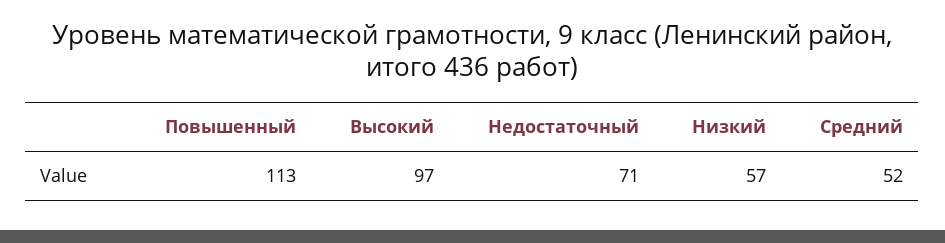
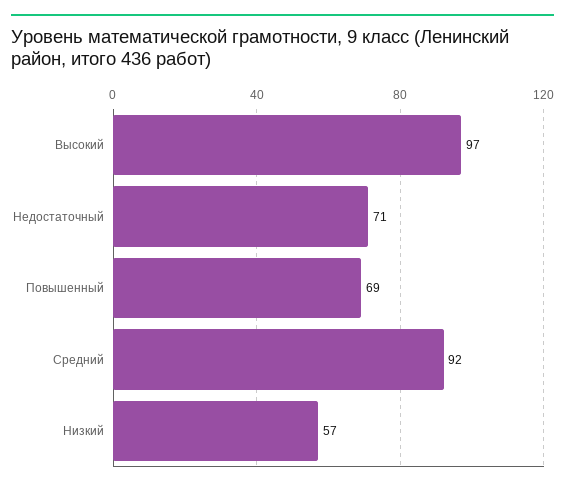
  {
-   "Повышенный": 113,
+   "Повышенный": 69,
    "Высокий": 97,
    "Недостаточный": 71,
    "Низкий": 57,
-   "Средний": 52
+   "Средний": 92
  }

